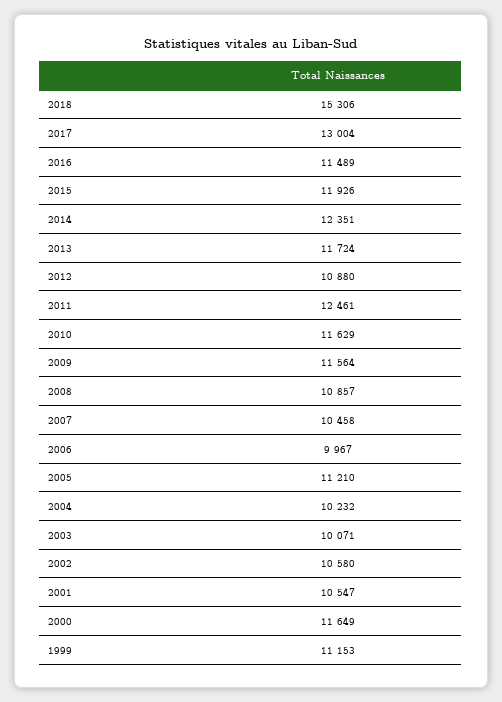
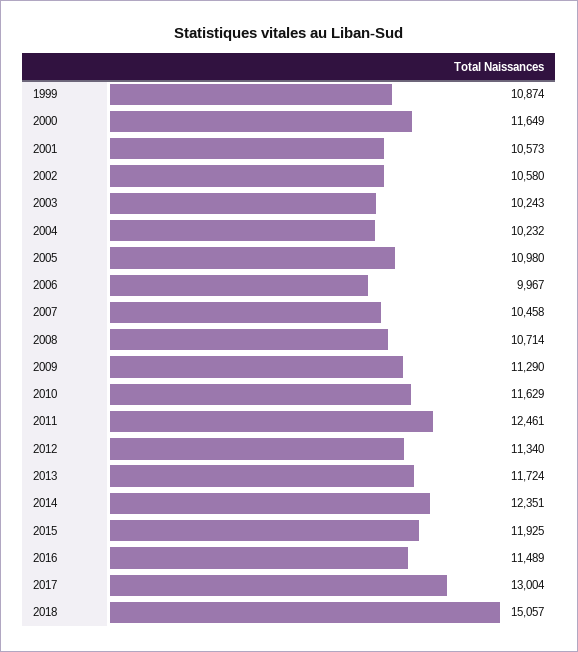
  {
-   "2018": 15306,
+   "2018": 15057,
    "2017": 13004,
    "2016": 11489,
-   "2015": 11926,
+   "2015": 11925,
    "2014": 12351,
    "2013": 11724,
-   "2012": 10880,
+   "2012": 11340,
    "2011": 12461,
    "2010": 11629,
-   "2009": 11564,
+   "2009": 11290,
-   "2008": 10857,
+   "2008": 10714,
    "2007": 10458,
    "2006": 9967,
-   "2005": 11210,
+   "2005": 10980,
    "2004": 10232,
-   "2003": 10071,
+   "2003": 10243,
    "2002": 10580,
-   "2001": 10547,
+   "2001": 10573,
    "2000": 11649,
-   "1999": 11153
+   "1999": 10874
  }

